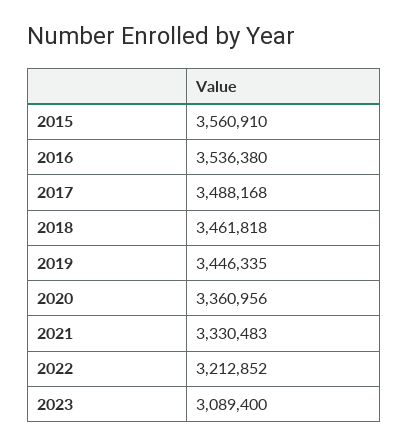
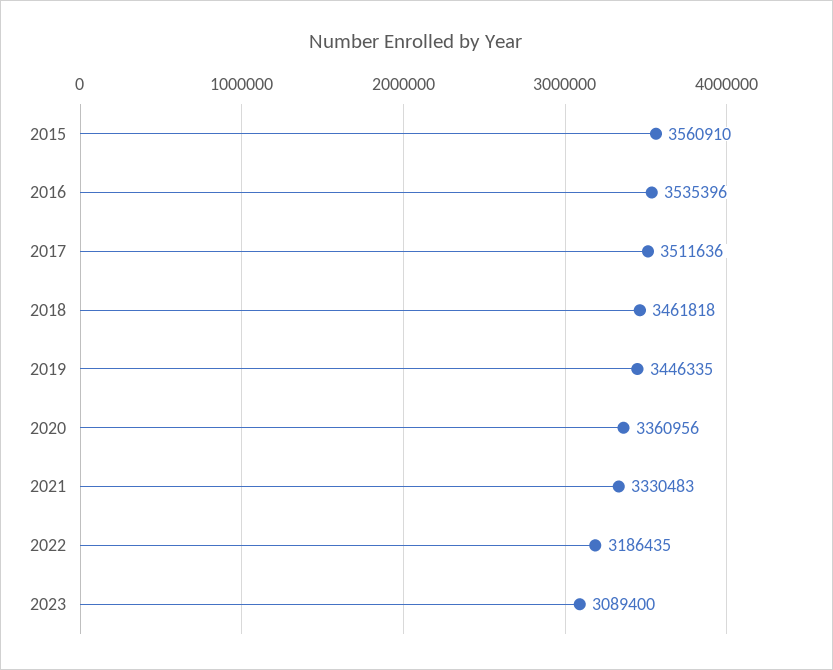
  {
    "2015": 3560910,
-   "2016": 3536380,
+   "2016": 3535396,
-   "2017": 3488168,
+   "2017": 3511636,
    "2018": 3461818,
    "2019": 3446335,
    "2020": 3360956,
    "2021": 3330483,
-   "2022": 3212852,
+   "2022": 3186435,
    "2023": 3089400
  }

